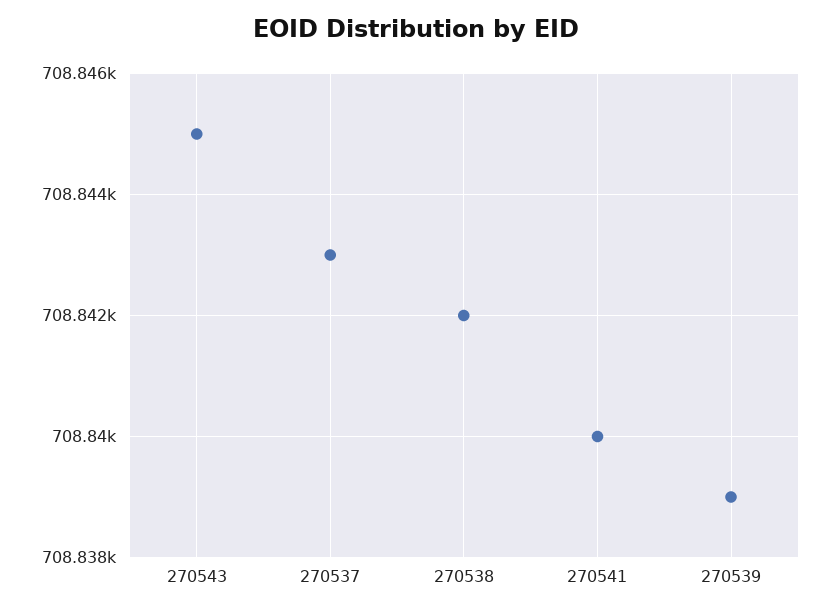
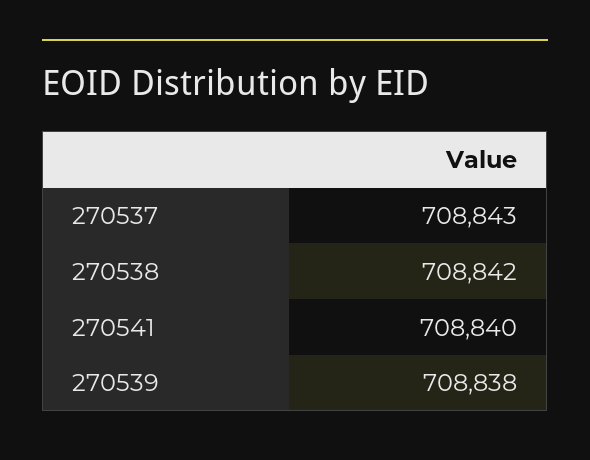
  {
-   "270543": 708845,
    "270537": 708843,
    "270538": 708842,
    "270541": 708840,
-   "270539": 708839
+   "270539": 708838
  }

